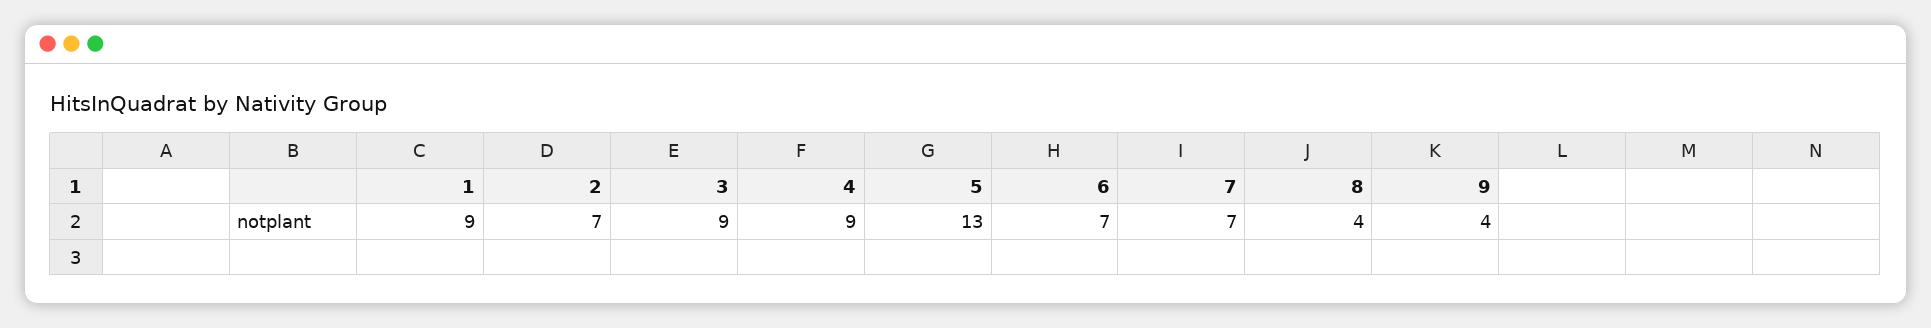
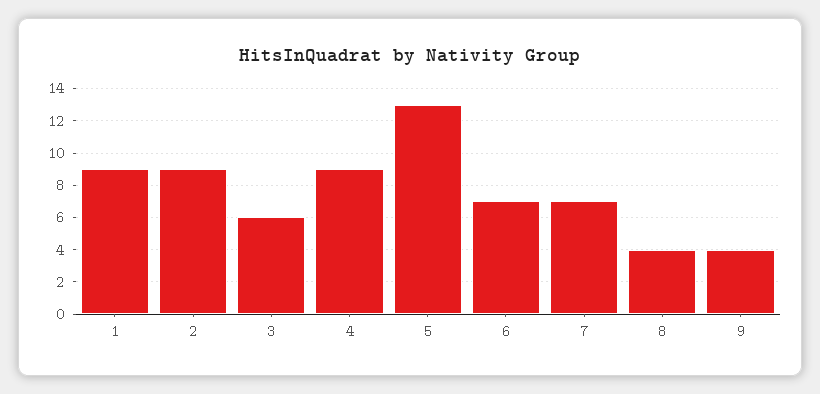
  {
    "1": 9,
-   "2": 7,
+   "2": 9,
-   "3": 9,
+   "3": 6,
    "4": 9,
    "5": 13,
    "6": 7,
    "7": 7,
    "8": 4,
    "9": 4
  }

